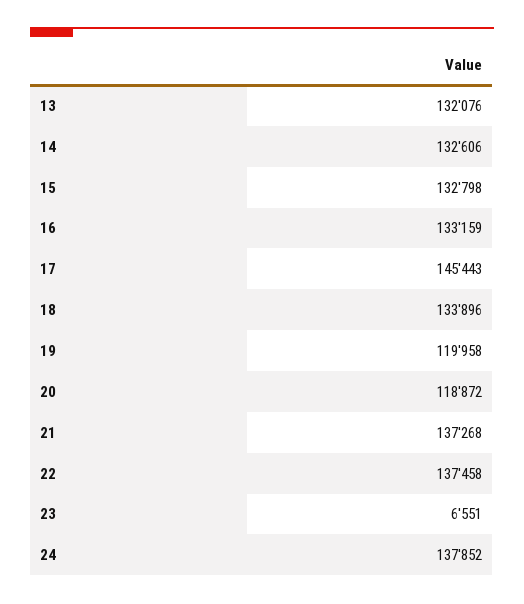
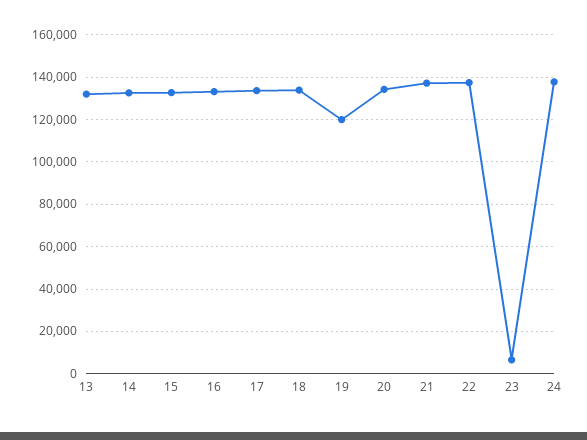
  {
    "13": 132076,
    "14": 132606,
    "15": 132798,
    "16": 133159,
-   "17": 145443,
+   "17": 135000,
    "18": 133896,
    "19": 119958,
-   "20": 118872,
+   "20": 135000,
    "21": 137268,
    "22": 137458,
    "23": 6551,
    "24": 137852
  }

